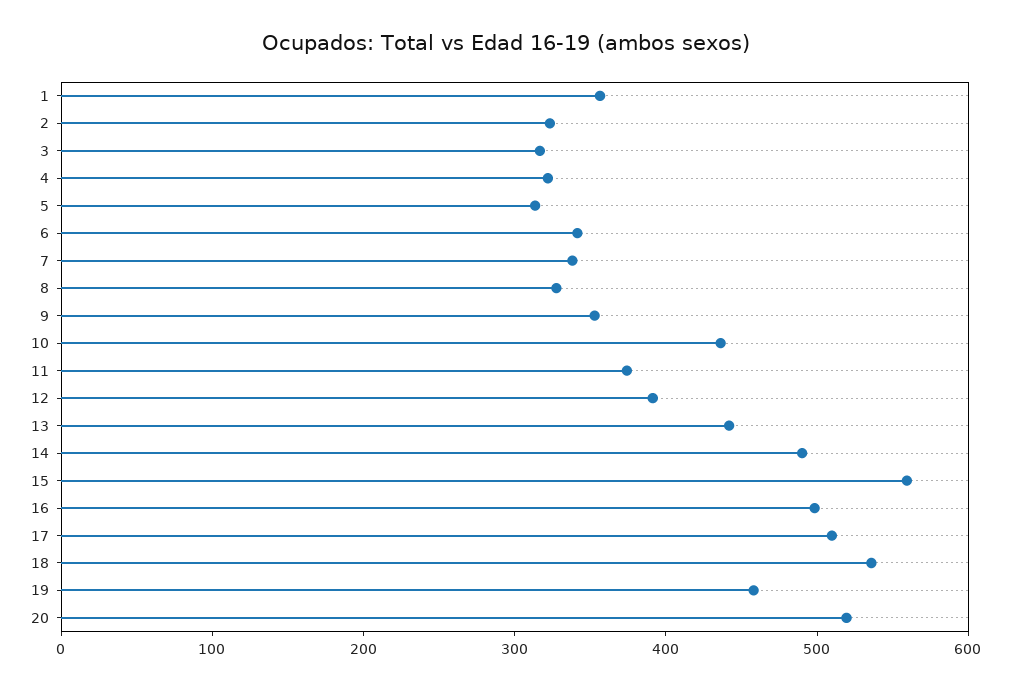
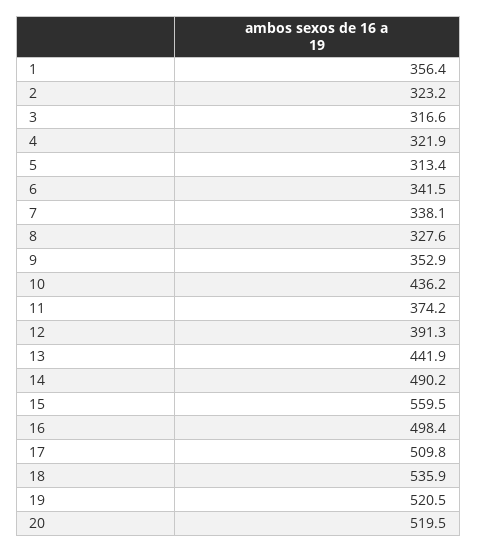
  {
    "1": 356.4,
    "2": 323.2,
    "3": 316.6,
    "4": 321.9,
    "5": 313.4,
    "6": 341.5,
    "7": 338.1,
    "8": 327.6,
    "9": 352.9,
    "10": 436.2,
    "11": 374.2,
    "12": 391.3,
    "13": 441.9,
    "14": 490.2,
    "15": 559.5,
    "16": 498.4,
    "17": 509.8,
    "18": 535.9,
-   "19": 460,
+   "19": 520.5,
    "20": 519.5
  }

